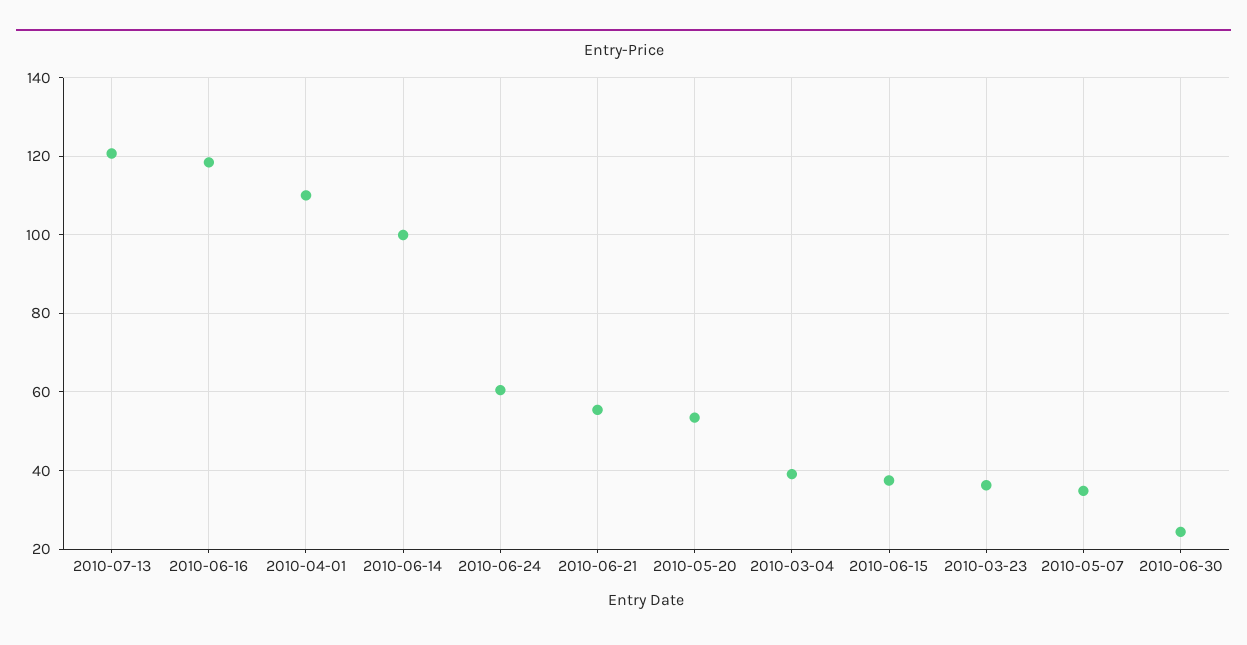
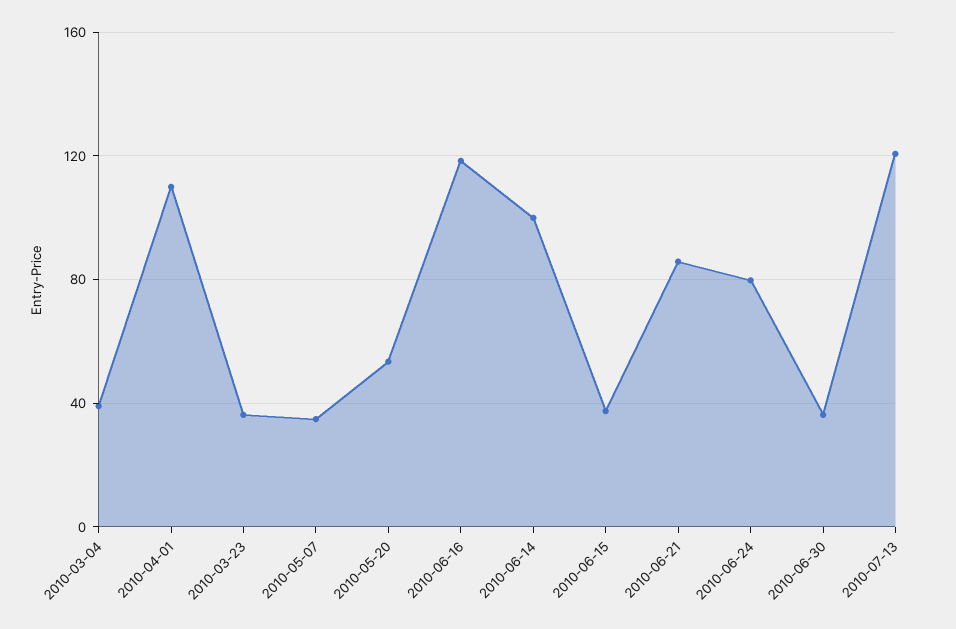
  {
    "2010-07-13": 120,
    "2010-06-16": 118,
    "2010-04-01": 110,
    "2010-06-14": 100,
-   "2010-06-24": 60,
+   "2010-06-24": 80,
-   "2010-06-21": 56,
+   "2010-06-21": 85,
    "2010-05-20": 54,
    "2010-03-04": 40,
    "2010-06-15": 38,
    "2010-03-23": 36,
    "2010-05-07": 34,
-   "2010-06-30": 24
+   "2010-06-30": 35
  }

